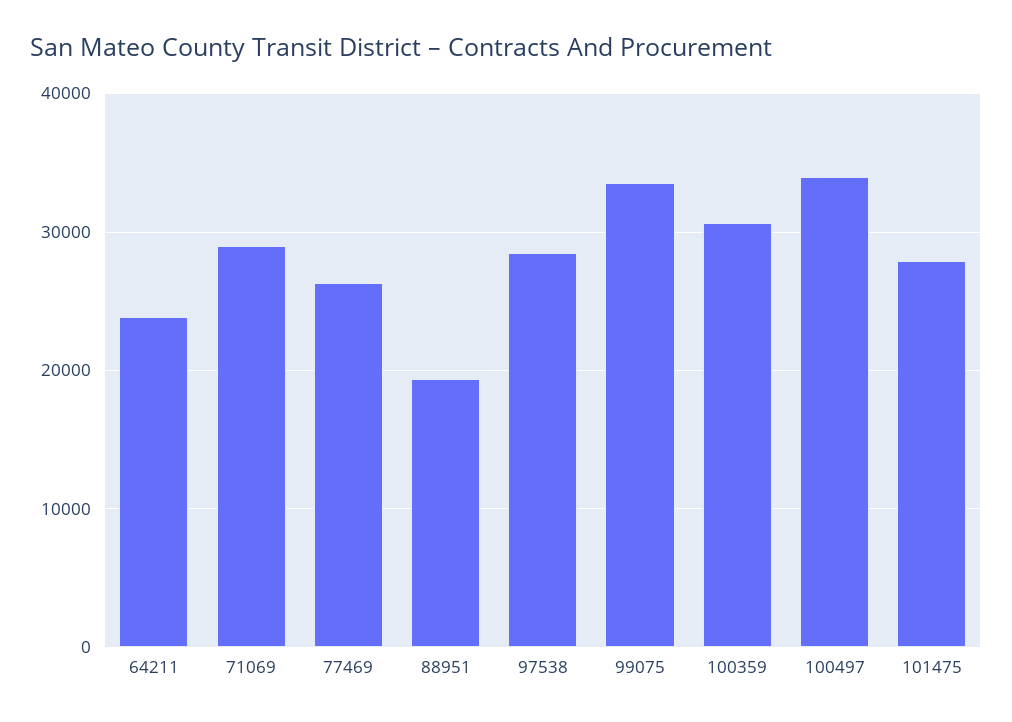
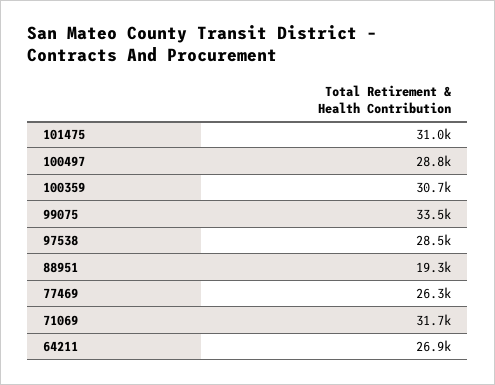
  {
-   "64211": 24000,
+   "64211": 26900,
-   "71069": 29000,
+   "71069": 31700,
    "77469": 26300,
    "88951": 19300,
    "97538": 28500,
    "99075": 33500,
    "100359": 30700,
-   "100497": 34000,
+   "100497": 28800,
-   "101475": 28000
+   "101475": 31000
  }

